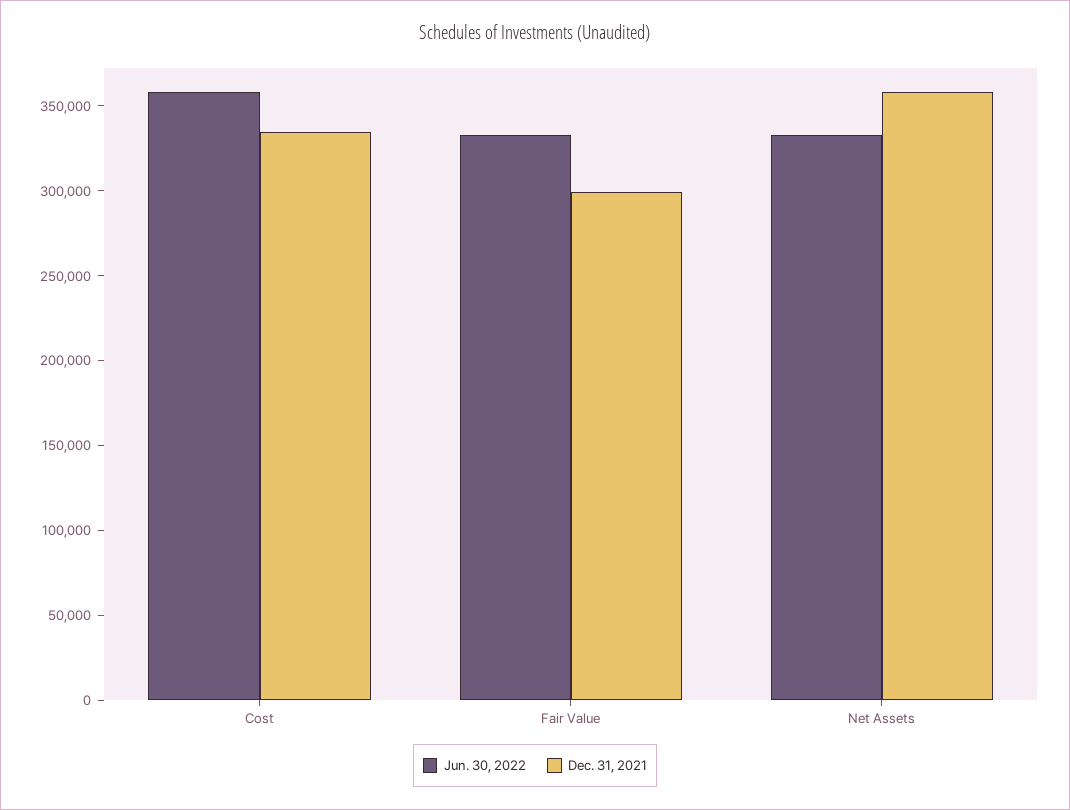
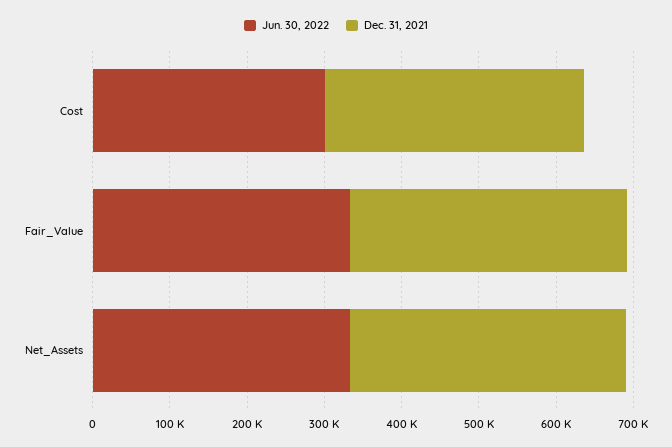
  {
    "Jun. 30, 2022": {
-     "Cost": 360000,
+     "Cost": 300000,
      "Fair Value": 330000,
      "Net Assets": 330000
    },
    "Dec. 31, 2021": {
      "Cost": 330000,
-     "Fair Value": 300000,
+     "Fair Value": 360000,
      "Net Assets": 360000
    }
  }

